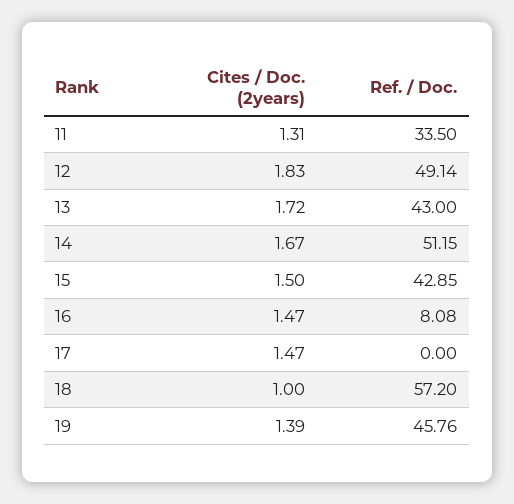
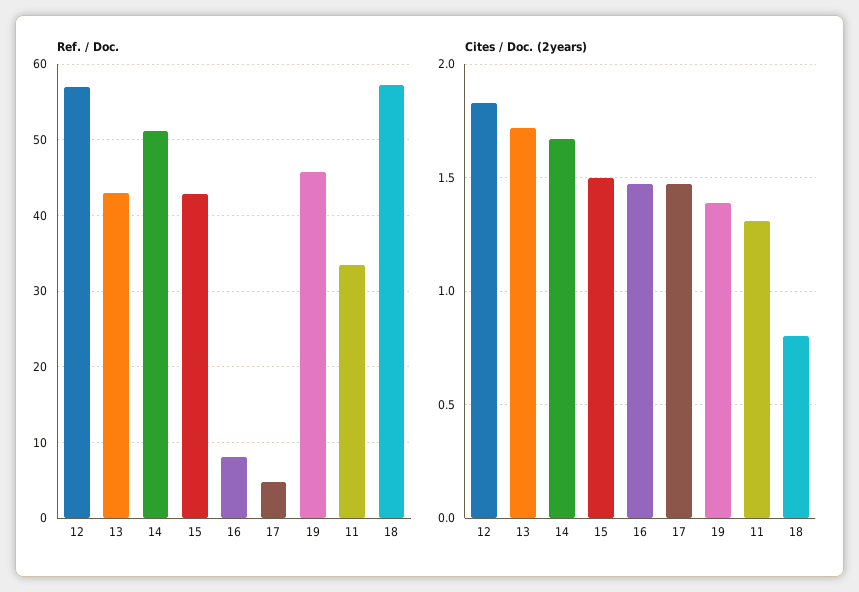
  {
    "Cites / Doc. (2years)": {
      "11": 1.31,
      "12": 1.83,
      "13": 1.72,
      "14": 1.67,
      "15": 1.5,
      "16": 1.47,
      "17": 1.47,
-     "18": 1,
+     "18": 0.8,
      "19": 1.39
    },
    "Ref. / Doc.": {
      "11": 33.5,
-     "12": 49.14,
+     "12": 57,
      "13": 43,
      "14": 51.15,
      "15": 42.85,
      "16": 8.08,
-     "17": 0,
+     "17": 5,
      "18": 57.2,
      "19": 45.76
    }
  }

